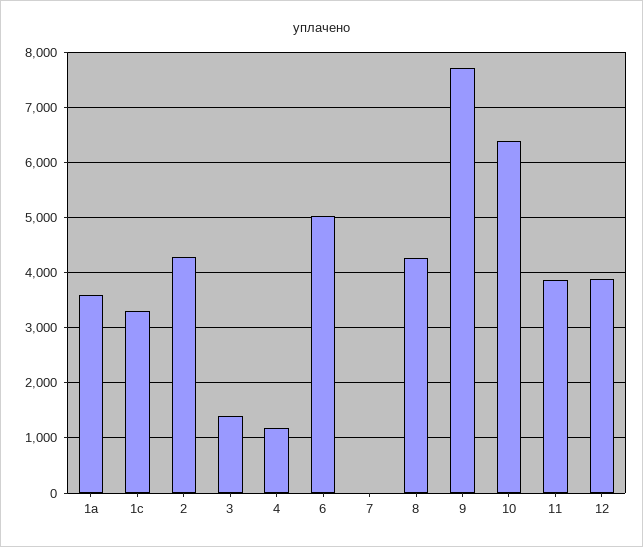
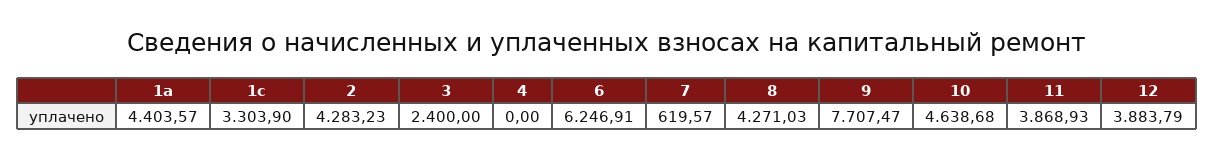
  {
-   "1a": 3600,
+   "1a": 4403.57,
    "1c": 3303.9,
    "2": 4283.23,
-   "3": 1400,
+   "3": 2400,
-   "4": 1200,
+   "4": 0,
-   "6": 5000,
+   "6": 6246.91,
-   "7": 0,
+   "7": 619.57,
    "8": 4271.03,
    "9": 7707.47,
-   "10": 6400,
+   "10": 4638.68,
    "11": 3868.93,
    "12": 3883.79
  }

